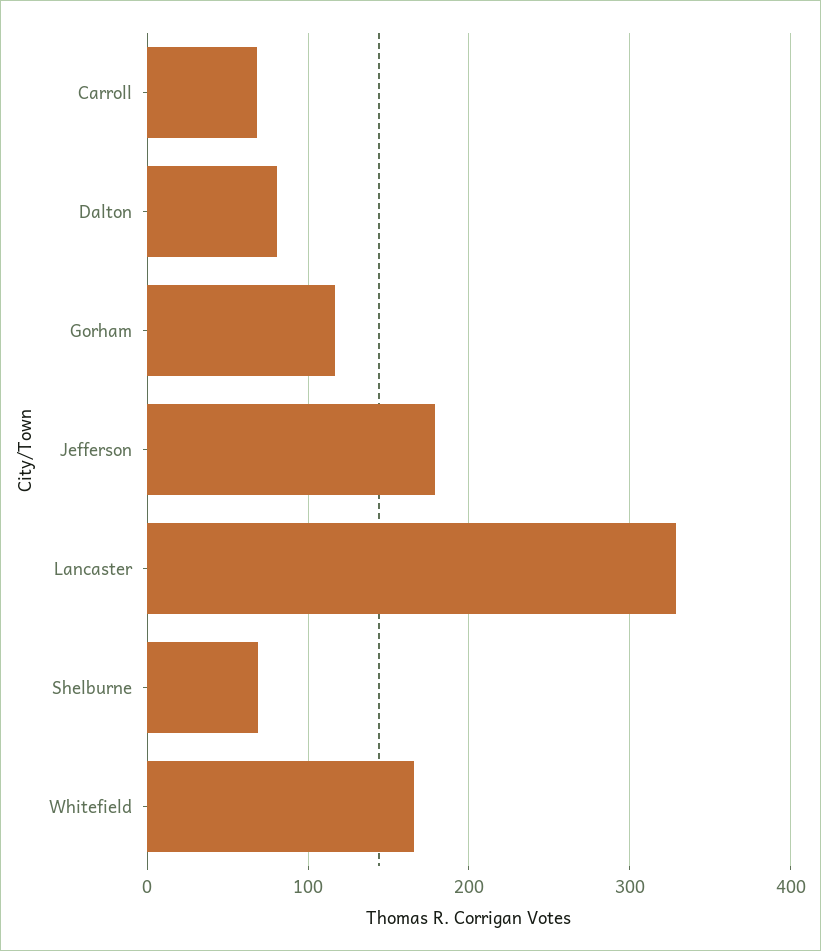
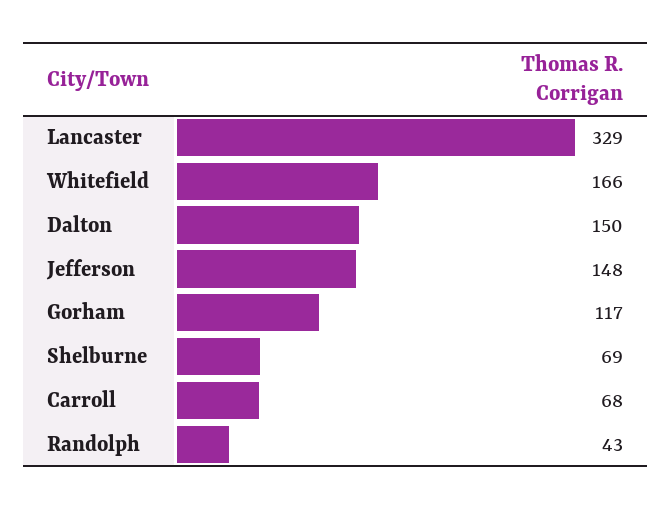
  {
    "Carroll": 68,
-   "Dalton": 80,
+   "Dalton": 150,
    "Gorham": 117,
-   "Jefferson": 180,
+   "Jefferson": 148,
    "Lancaster": 329,
    "Shelburne": 69,
-   "Whitefield": 166
+   "Whitefield": 166,
+   "Randolph": 43
  }

